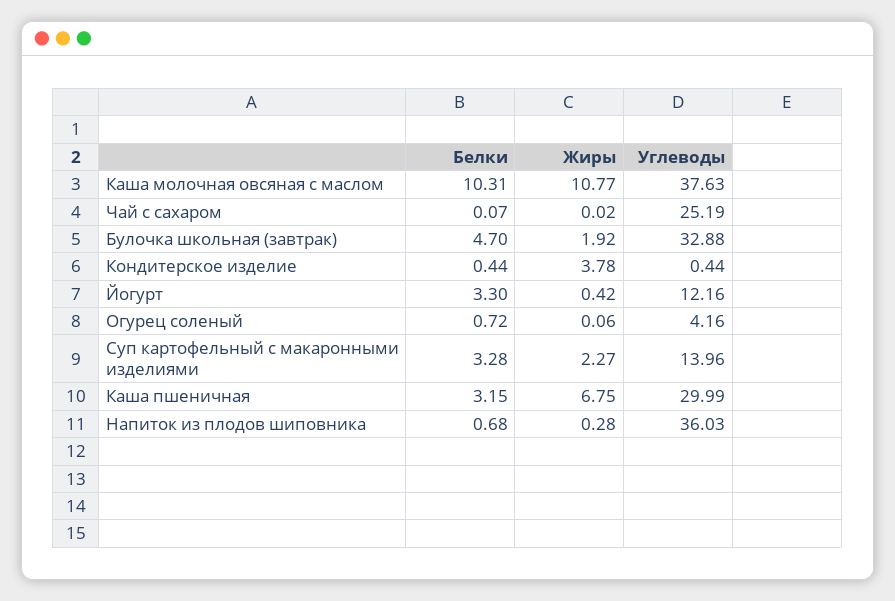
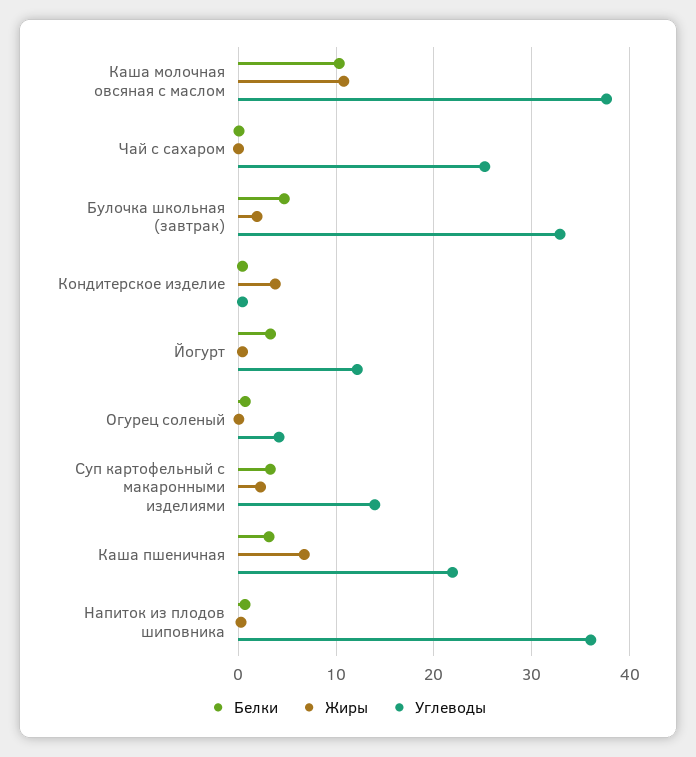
  {
    "Белки": {
      "Каша молочная овсяная с маслом": 10.31,
      "Чай с сахаром": 0.07,
      "Булочка школьная (завтрак)": 4.7,
      "Кондитерское изделие": 0.44,
      "Йогурт": 3.3,
      "Огурец соленый": 0.72,
      "Суп картофельный с макаронными изделиями": 3.28,
      "Каша пшеничная": 3.15,
      "Напиток из плодов шиповника": 0.68
    },
    "Жиры": {
      "Каша молочная овсяная с маслом": 10.77,
      "Чай с сахаром": 0.02,
      "Булочка школьная (завтрак)": 1.92,
      "Кондитерское изделие": 3.78,
      "Йогурт": 0.42,
      "Огурец соленый": 0.06,
      "Суп картофельный с макаронными изделиями": 2.27,
      "Каша пшеничная": 6.75,
      "Напиток из плодов шиповника": 0.28
    },
    "Углеводы": {
      "Каша молочная овсяная с маслом": 37.63,
      "Чай с сахаром": 25.19,
      "Булочка школьная (завтрак)": 32.88,
      "Кондитерское изделие": 0.44,
      "Йогурт": 12.16,
      "Огурец соленый": 4.16,
      "Суп картофельный с макаронными изделиями": 13.96,
-     "Каша пшеничная": 29.99,
+     "Каша пшеничная": 22,
      "Напиток из плодов шиповника": 36.03
    }
  }

